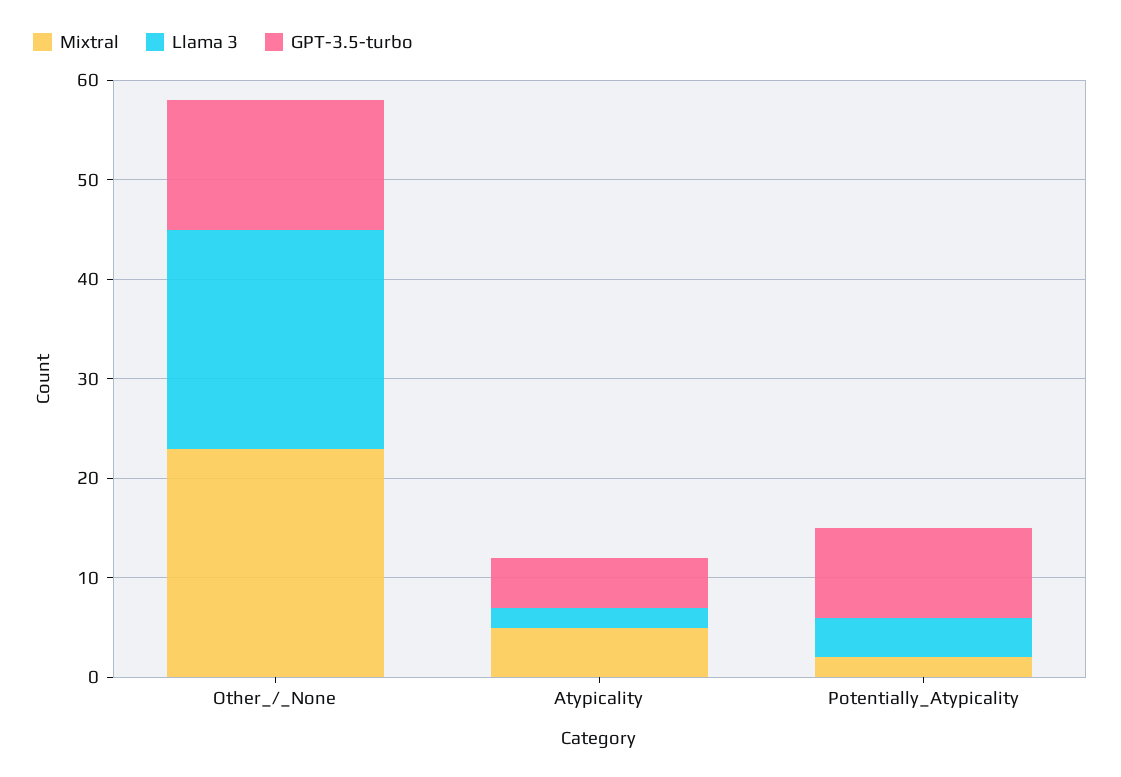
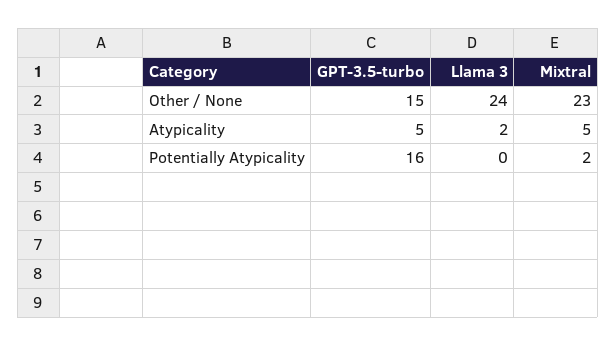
  {
    "Mixtral": {
      "Other_/_None": 23,
      "Atypicality": 5,
      "Potentially_Atypicality": 2
    },
    "Llama 3": {
-     "Other_/_None": 22,
+     "Other_/_None": 24,
      "Atypicality": 2,
-     "Potentially_Atypicality": 4
+     "Potentially_Atypicality": 0
    },
    "GPT-3.5-turbo": {
-     "Other_/_None": 13,
+     "Other_/_None": 15,
      "Atypicality": 5,
-     "Potentially_Atypicality": 9
+     "Potentially_Atypicality": 16
    }
  }

